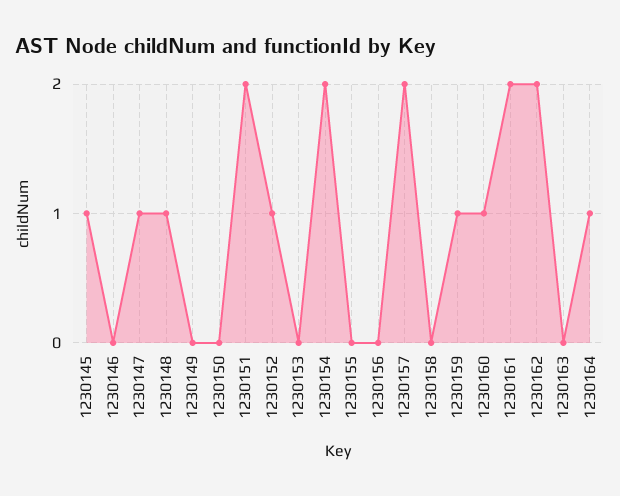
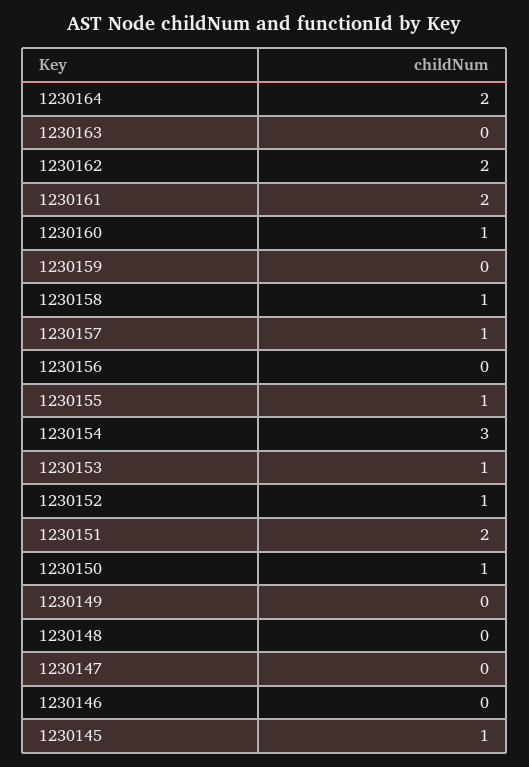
  {
    "1230145": 1,
    "1230146": 0,
-   "1230147": 1,
+   "1230147": 0,
-   "1230148": 1,
+   "1230148": 0,
    "1230149": 0,
-   "1230150": 0,
+   "1230150": 1,
    "1230151": 2,
    "1230152": 1,
-   "1230153": 0,
+   "1230153": 1,
-   "1230154": 2,
+   "1230154": 3,
-   "1230155": 0,
+   "1230155": 1,
    "1230156": 0,
-   "1230157": 2,
+   "1230157": 1,
-   "1230158": 0,
+   "1230158": 1,
-   "1230159": 1,
+   "1230159": 0,
    "1230160": 1,
    "1230161": 2,
    "1230162": 2,
    "1230163": 0,
-   "1230164": 1
+   "1230164": 2
  }

